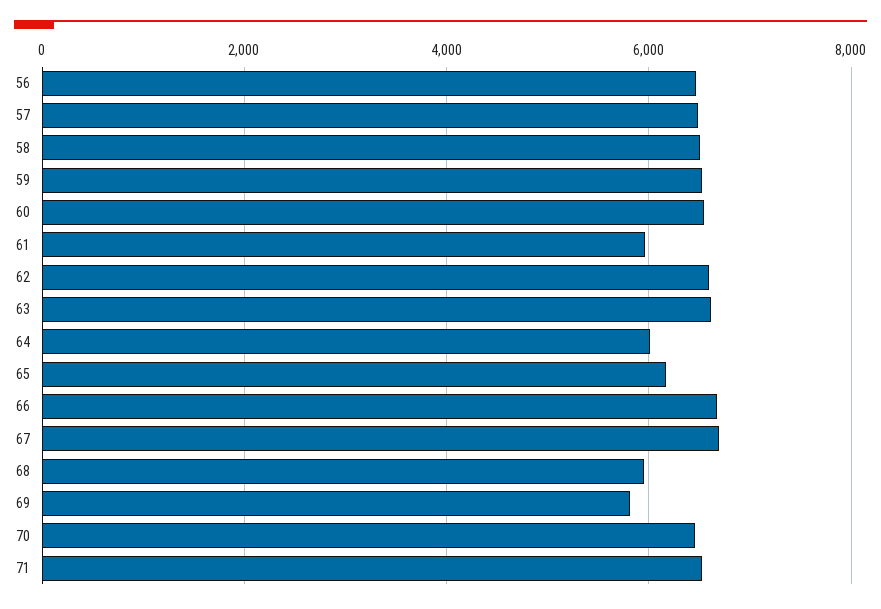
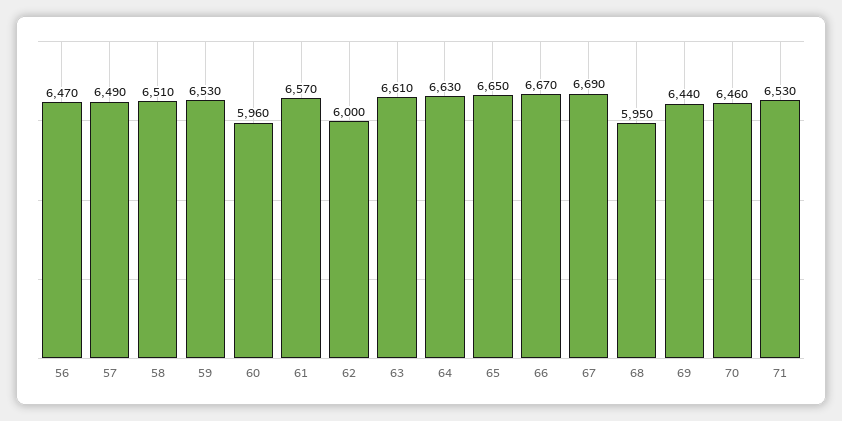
  {
    "56": 6470,
    "57": 6490,
    "58": 6510,
    "59": 6530,
-   "60": 6600,
+   "60": 5960,
-   "61": 6000,
+   "61": 6570,
-   "62": 6600,
+   "62": 6000,
    "63": 6610,
-   "64": 6000,
+   "64": 6630,
-   "65": 6200,
+   "65": 6650,
    "66": 6670,
    "67": 6690,
    "68": 5950,
-   "69": 5800,
+   "69": 6440,
    "70": 6460,
    "71": 6530
  }

